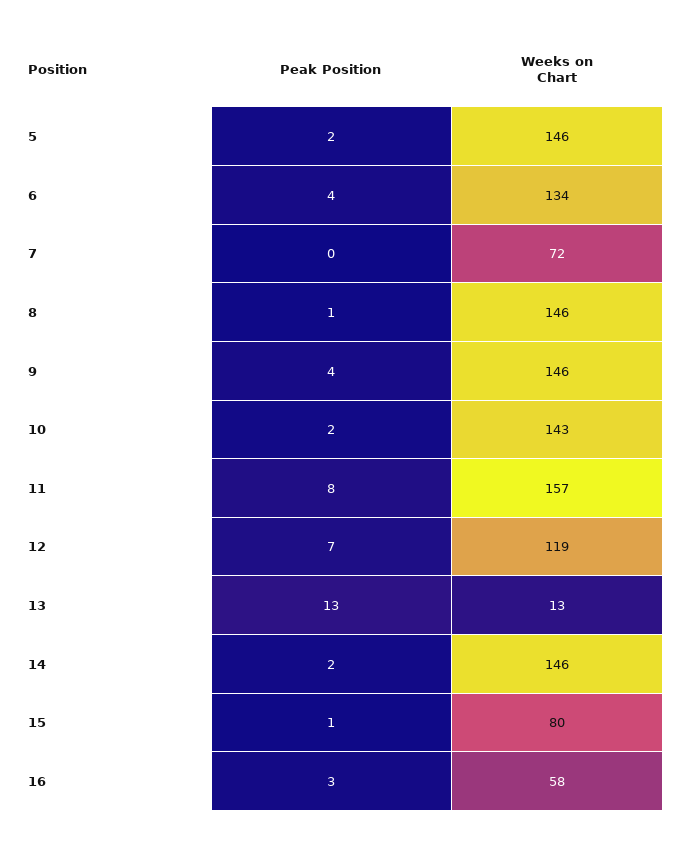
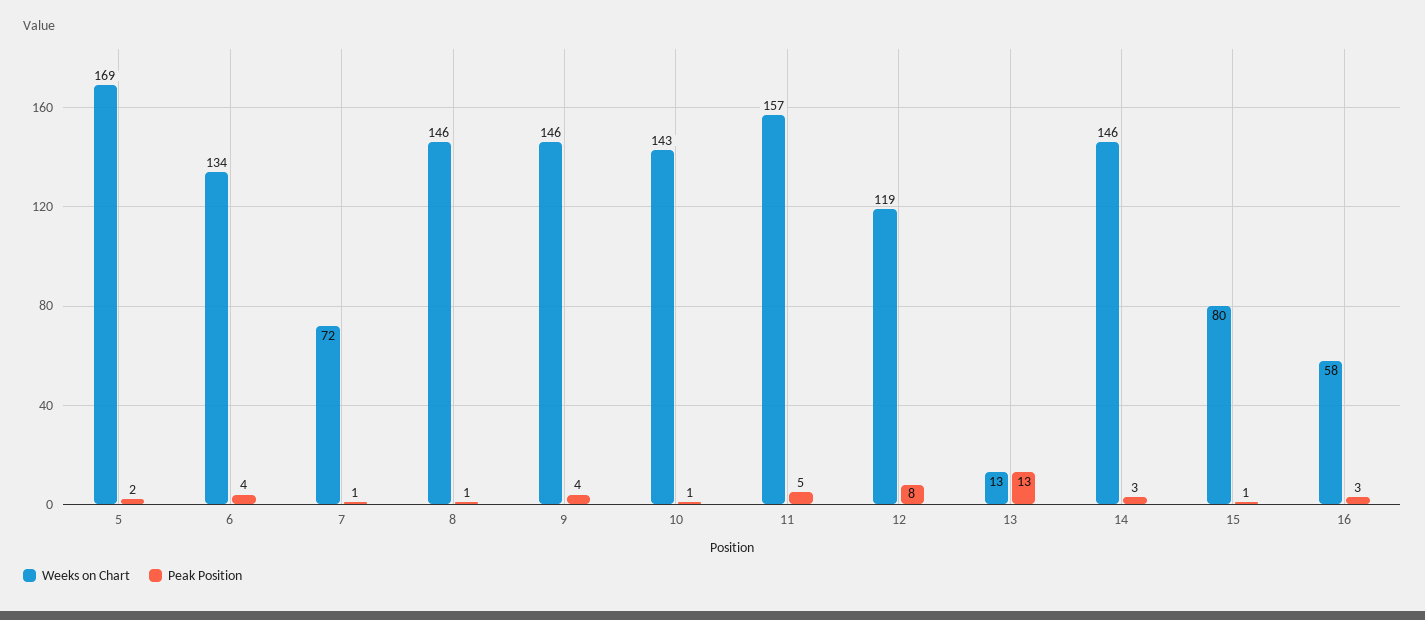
  {
    "Peak Position": {
      "5": 2,
      "6": 4,
-     "7": 0,
+     "7": 1,
      "8": 1,
      "9": 4,
-     "10": 2,
+     "10": 1,
-     "11": 8,
+     "11": 5,
-     "12": 7,
+     "12": 8,
      "13": 13,
-     "14": 2,
+     "14": 3,
      "15": 1,
      "16": 3
    },
    "Weeks on Chart": {
-     "5": 146,
+     "5": 169,
      "6": 134,
      "7": 72,
      "8": 146,
      "9": 146,
      "10": 143,
      "11": 157,
      "12": 119,
      "13": 13,
      "14": 146,
      "15": 80,
      "16": 58
    }
  }

